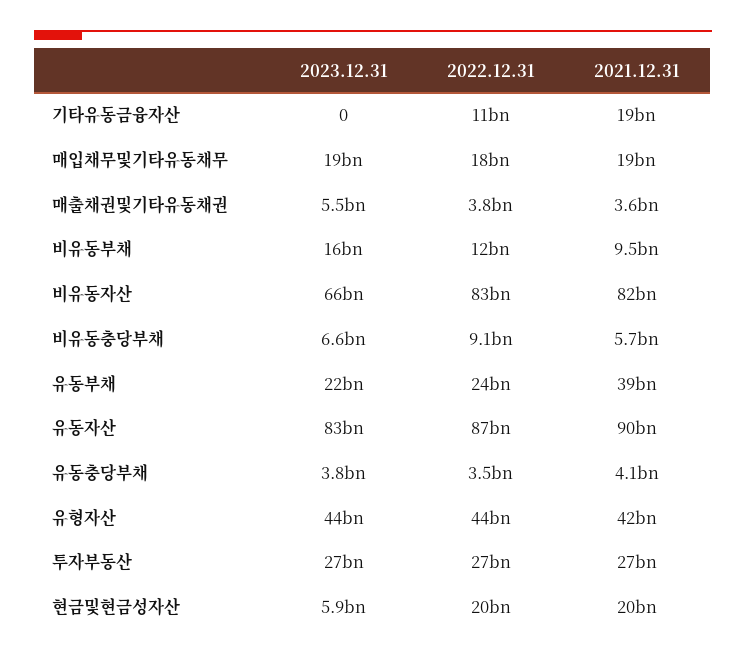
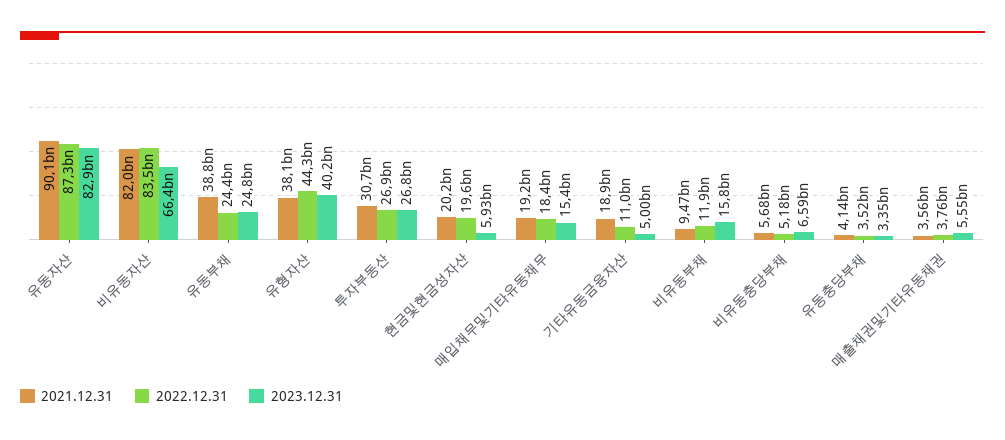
  {
    "2023.12.31": {
-     "기타유동금융자산": 0,
+     "기타유동금융자산": 5000000000,
-     "매입채무및기타유동채무": 19000000000,
+     "매입채무및기타유동채무": 15400000000,
      "매출채권및기타유동채권": 5550000000,
      "비유동부채": 15800000000,
      "비유동자산": 66400000000,
      "비유동충당부채": 6590000000,
-     "유동부채": 22000000000,
+     "유동부채": 24800000000,
      "유동자산": 82900000000,
-     "유동충당부채": 3800000000,
+     "유동충당부채": 3350000000,
-     "유형자산": 44000000000,
+     "유형자산": 40200000000,
      "투자부동산": 26800000000,
      "현금및현금성자산": 5930000000
    },
    "2022.12.31": {
      "기타유동금융자산": 11000000000,
      "매입채무및기타유동채무": 18400000000,
      "매출채권및기타유동채권": 3760000000,
      "비유동부채": 11900000000,
      "비유동자산": 83500000000,
-     "비유동충당부채": 9100000000,
+     "비유동충당부채": 5180000000,
      "유동부채": 24400000000,
      "유동자산": 87300000000,
      "유동충당부채": 3520000000,
      "유형자산": 44300000000,
      "투자부동산": 26900000000,
      "현금및현금성자산": 19600000000
    },
    "2021.12.31": {
      "기타유동금융자산": 18900000000,
      "매입채무및기타유동채무": 19200000000,
      "매출채권및기타유동채권": 3560000000,
      "비유동부채": 9470000000,
      "비유동자산": 82000000000,
      "비유동충당부채": 5680000000,
      "유동부채": 38800000000,
      "유동자산": 90100000000,
      "유동충당부채": 4140000000,
-     "유형자산": 42000000000,
+     "유형자산": 38100000000,
-     "투자부동산": 27000000000,
+     "투자부동산": 30700000000,
      "현금및현금성자산": 20200000000
    }
  }

